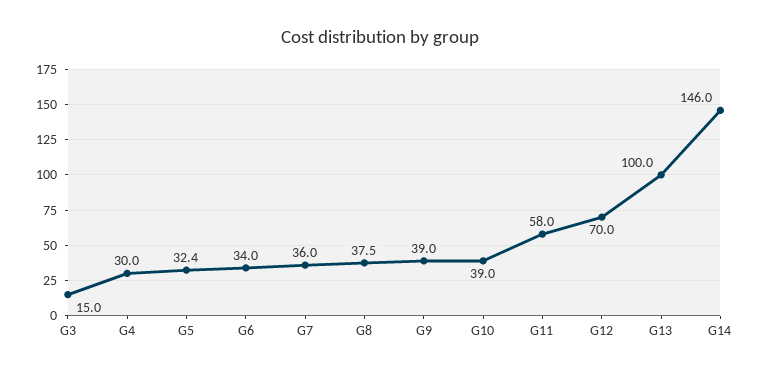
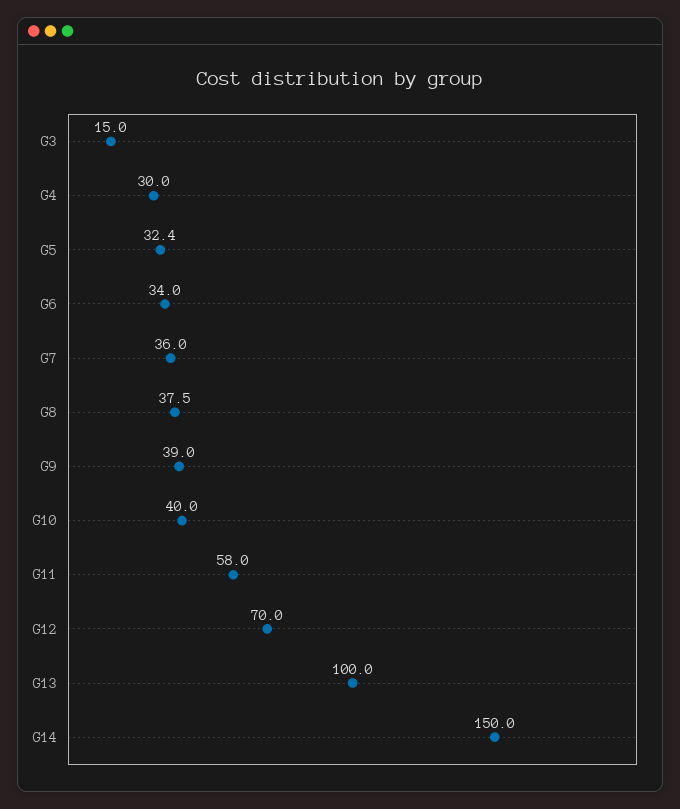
  {
    "G3": 15,
    "G4": 30,
    "G5": 32.4,
    "G6": 34,
    "G7": 36,
    "G8": 37.5,
    "G9": 39,
-   "G10": 39,
+   "G10": 40,
    "G11": 58,
    "G12": 70,
    "G13": 100,
-   "G14": 146
+   "G14": 150
  }

